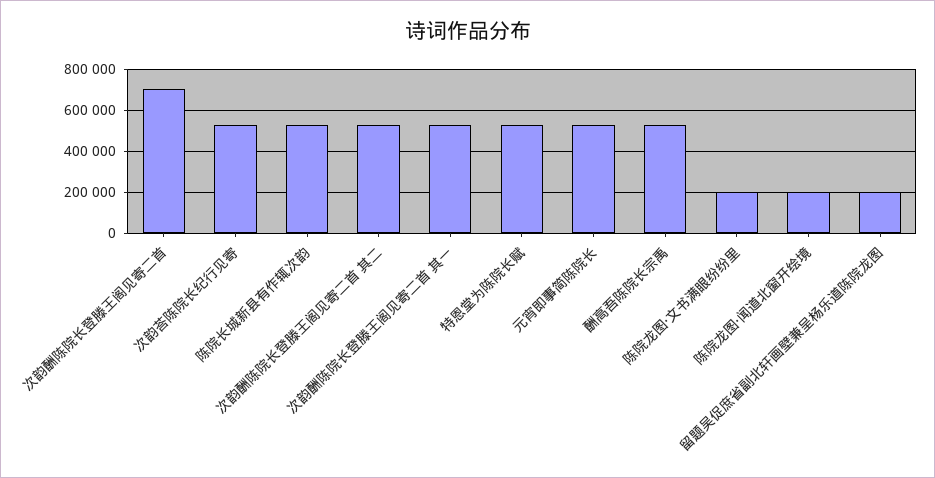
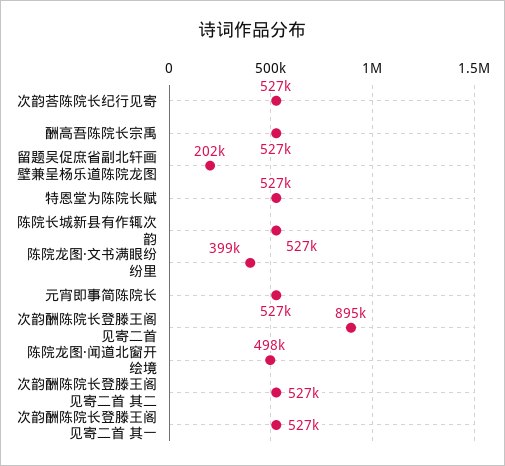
  {
-   "次韵酬陈院长登滕王阁见寄二首": 700000,
+   "次韵酬陈院长登滕王阁见寄二首": 895000,
    "次韵荅陈院长纪行见寄": 527000,
    "陈院长城新县有作辄次韵": 527000,
    "次韵酬陈院长登滕王阁见寄二首 其二": 527000,
    "次韵酬陈院长登滕王阁见寄二首 其一": 527000,
    "特恩堂为陈院长赋": 527000,
    "元宵即事简陈院长": 527000,
    "酬高吾陈院长宗禹": 527000,
-   "陈院龙图·文书满眼纷纷里": 200000,
+   "陈院龙图·文书满眼纷纷里": 399000,
-   "陈院龙图·闻道北窗开绘境": 200000,
+   "陈院龙图·闻道北窗开绘境": 498000,
    "留题吴促庶省副北轩画壁兼呈杨乐道陈院龙图": 202000
  }

